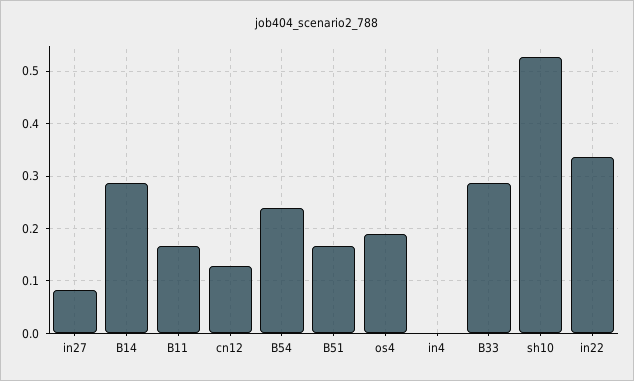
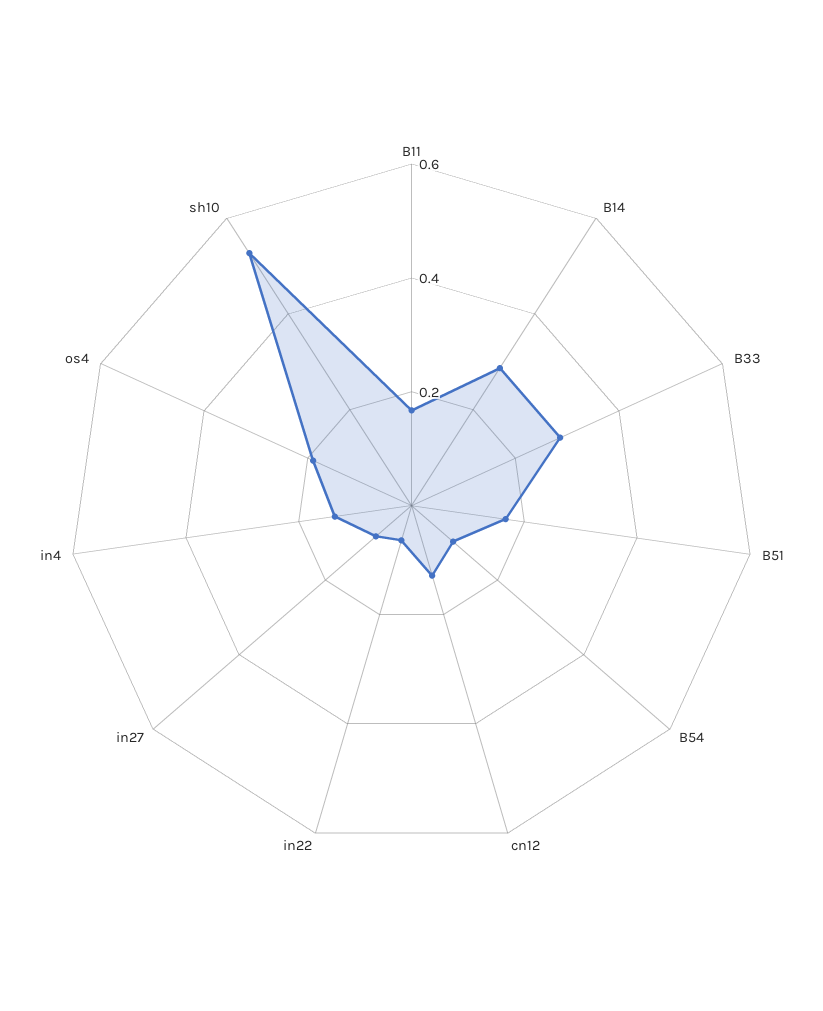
  {
    "in27": 0.08,
    "B14": 0.28,
    "B11": 0.16,
    "cn12": 0.12,
-   "B54": 0.24,
+   "B54": 0.1,
    "B51": 0.16,
    "os4": 0.2,
-   "in4": 0,
+   "in4": 0.15,
    "B33": 0.28,
    "sh10": 0.52,
-   "in22": 0.34
+   "in22": 0.05
  }

